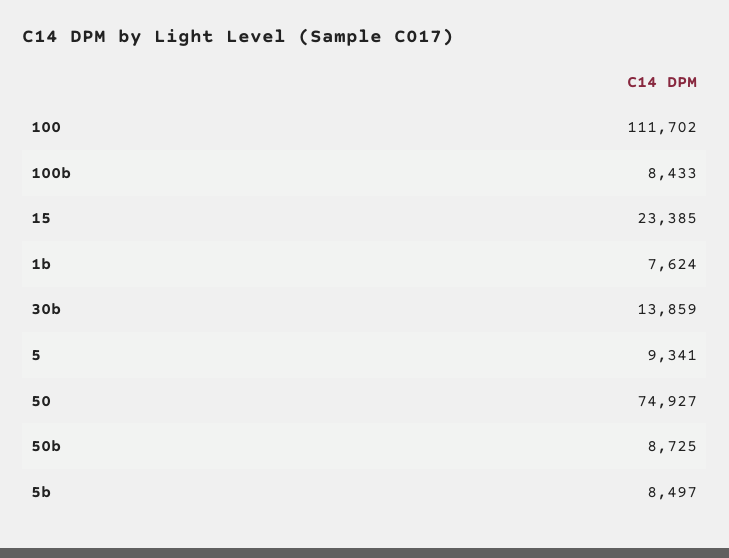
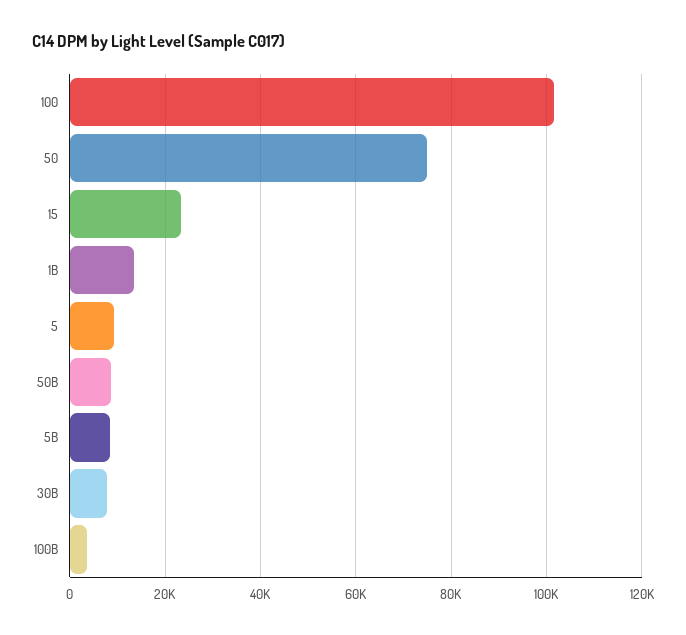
  {
-   "100": 111702,
+   "100": 102000,
-   "100b": 8433,
+   "100b": 4000,
    "15": 23385,
-   "1b": 7624,
+   "1b": 14000,
-   "30b": 13859,
+   "30b": 8000,
    "5": 9341,
    "50": 74927,
    "50b": 8725,
    "5b": 8497
  }

